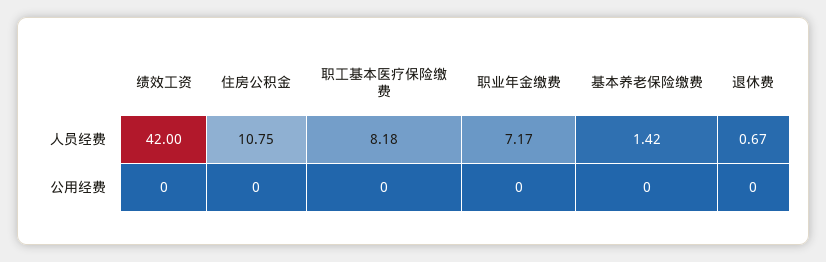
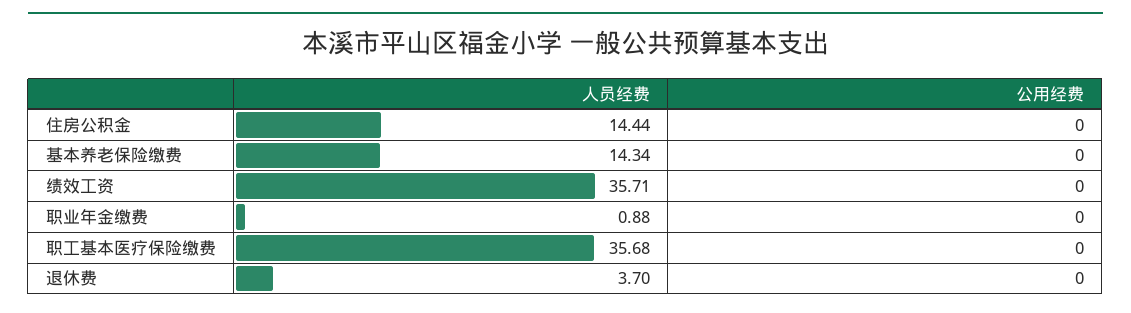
  {
    "绩效工资": {
-     "人员经费": 42,
+     "人员经费": 35.71,
      "公用经费": 0
    },
    "住房公积金": {
-     "人员经费": 10.75,
+     "人员经费": 14.44,
      "公用经费": 0
    },
    "职工基本医疗保险缴费": {
-     "人员经费": 8.18,
+     "人员经费": 35.68,
      "公用经费": 0
    },
    "职业年金缴费": {
-     "人员经费": 7.17,
+     "人员经费": 0.88,
      "公用经费": 0
    },
    "基本养老保险缴费": {
-     "人员经费": 1.42,
+     "人员经费": 14.34,
      "公用经费": 0
    },
    "退休费": {
-     "人员经费": 0.67,
+     "人员经费": 3.7,
      "公用经费": 0
    }
  }

